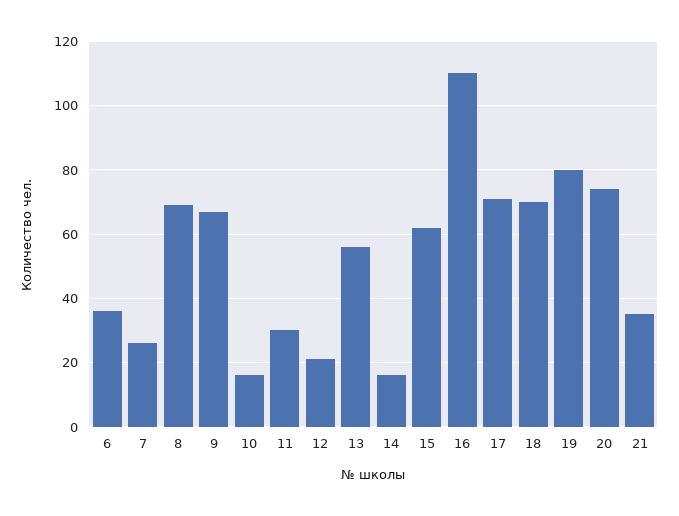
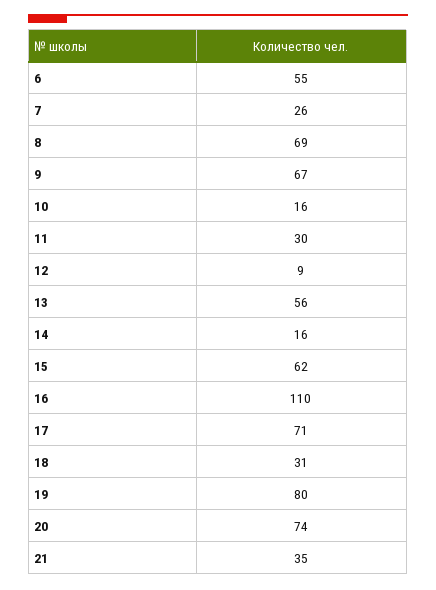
  {
-   "6": 35,
+   "6": 55,
    "7": 26,
    "8": 69,
    "9": 67,
    "10": 16,
    "11": 30,
-   "12": 20,
+   "12": 9,
    "13": 56,
    "14": 16,
    "15": 62,
    "16": 110,
    "17": 71,
-   "18": 70,
+   "18": 31,
    "19": 80,
    "20": 74,
    "21": 35
  }

